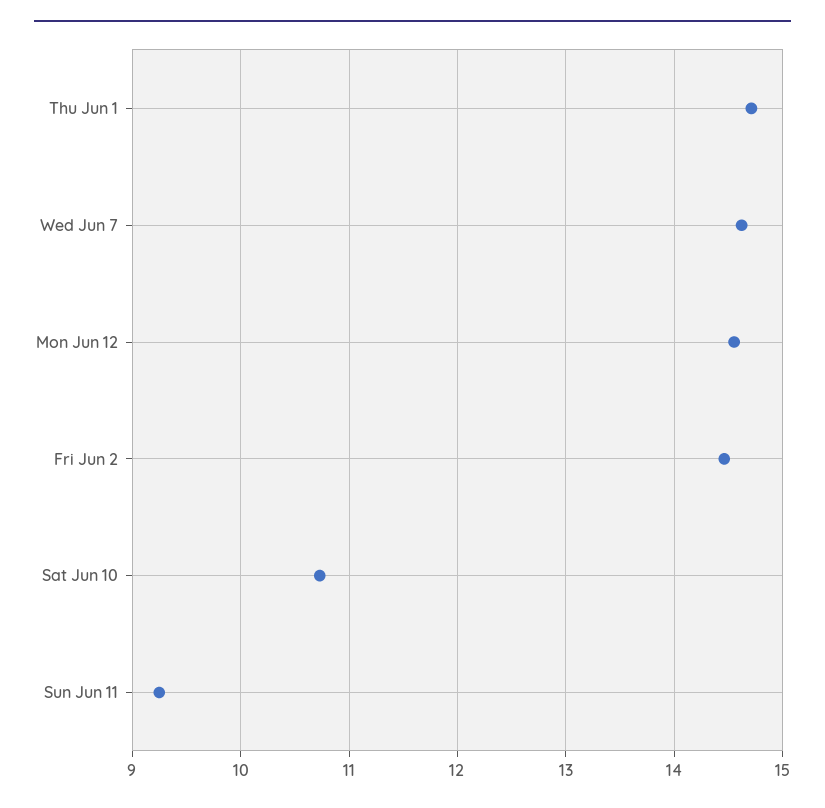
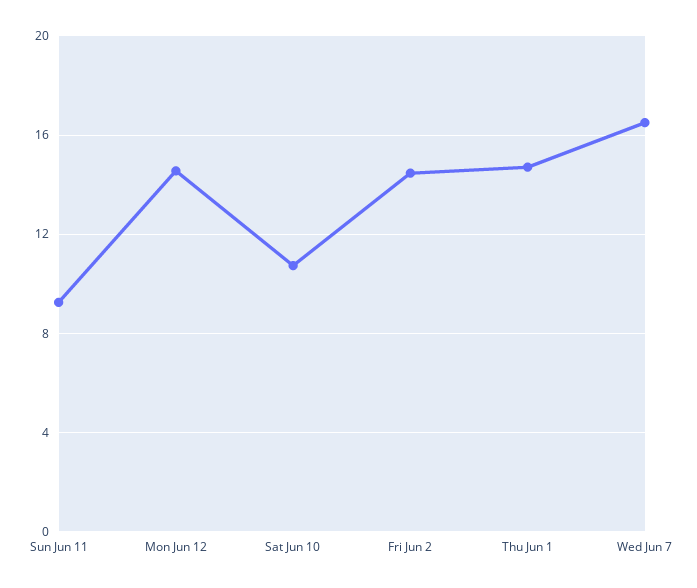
  {
    "Thu Jun 1": 14.7,
-   "Wed Jun 7": 14.6,
+   "Wed Jun 7": 16.5,
    "Mon Jun 12": 14.6,
    "Fri Jun 2": 14.5,
    "Sat Jun 10": 10.7,
    "Sun Jun 11": 9.3
  }

